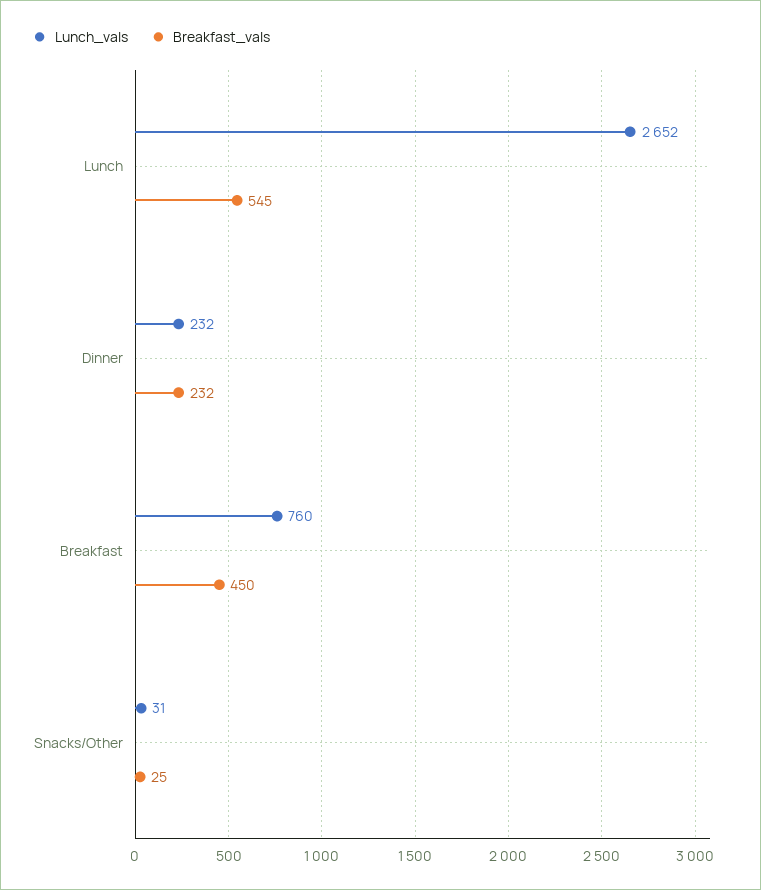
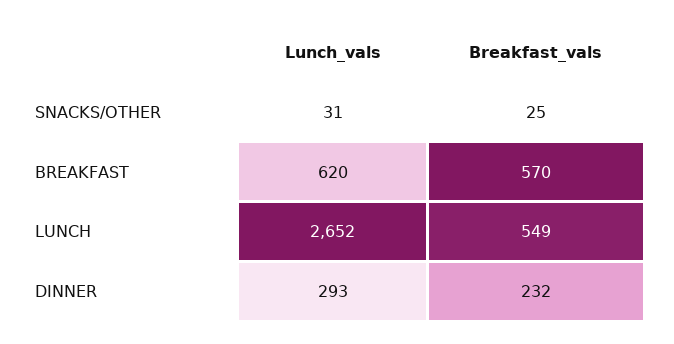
  {
    "Lunch_vals": {
      "Lunch": 2652,
-     "Dinner": 232,
+     "Dinner": 293,
-     "Breakfast": 760,
+     "Breakfast": 620,
      "Snacks/Other": 31
    },
    "Breakfast_vals": {
-     "Lunch": 545,
+     "Lunch": 549,
      "Dinner": 232,
-     "Breakfast": 450,
+     "Breakfast": 570,
      "Snacks/Other": 25
    }
  }

